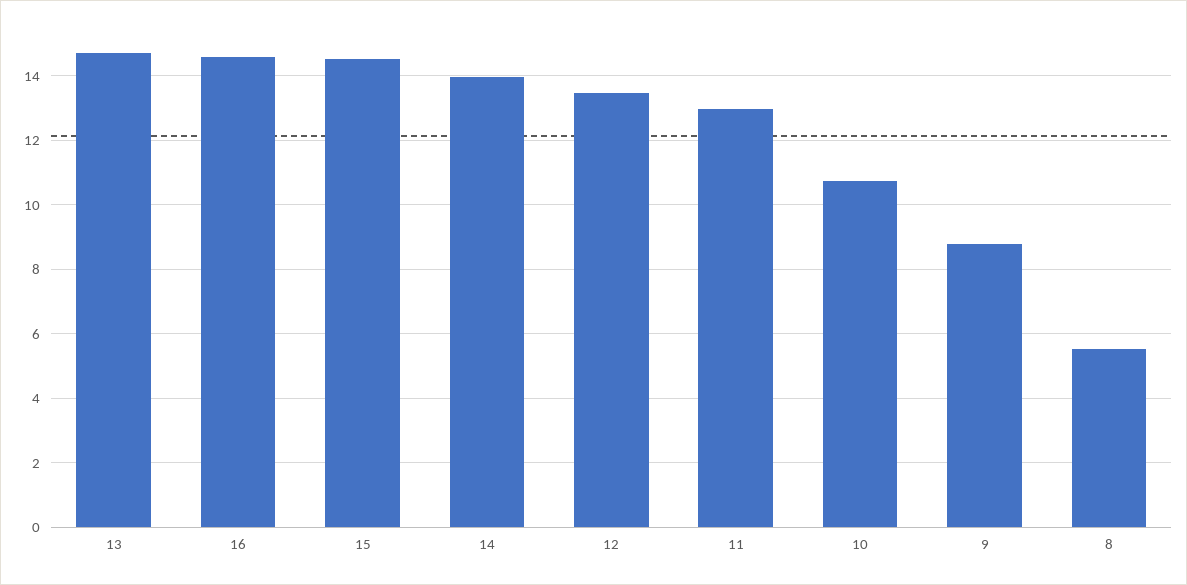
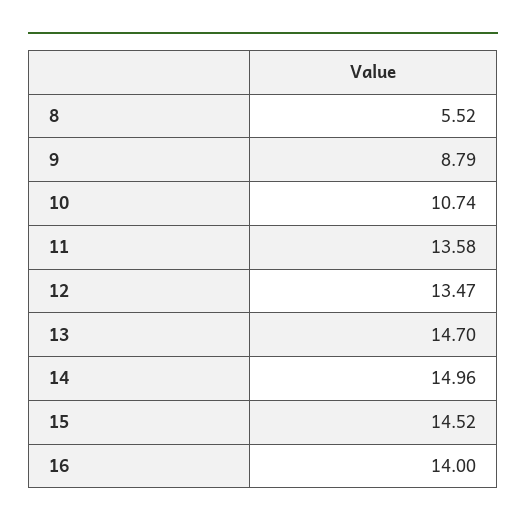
  {
    "13": 14.7,
-   "16": 14.6,
+   "16": 14,
    "15": 14.52,
-   "14": 14,
+   "14": 14.96,
    "12": 13.47,
-   "11": 13,
+   "11": 13.58,
    "10": 10.74,
    "9": 8.79,
    "8": 5.52
  }

